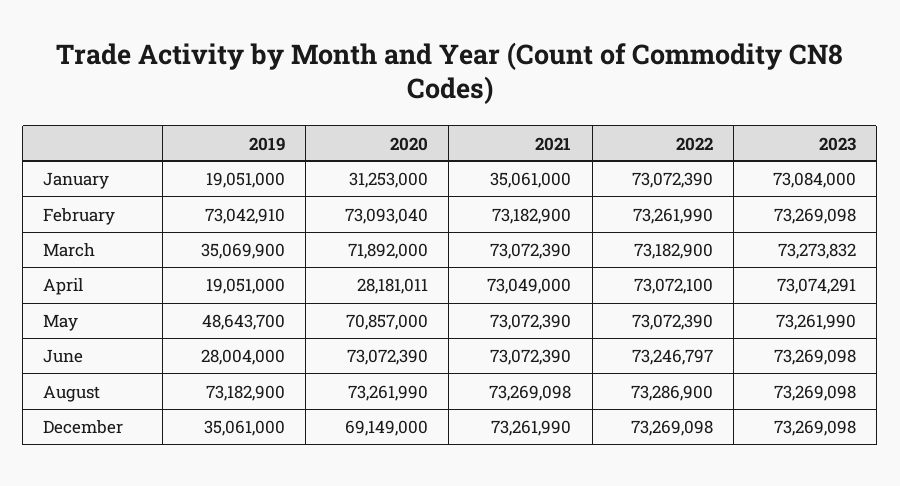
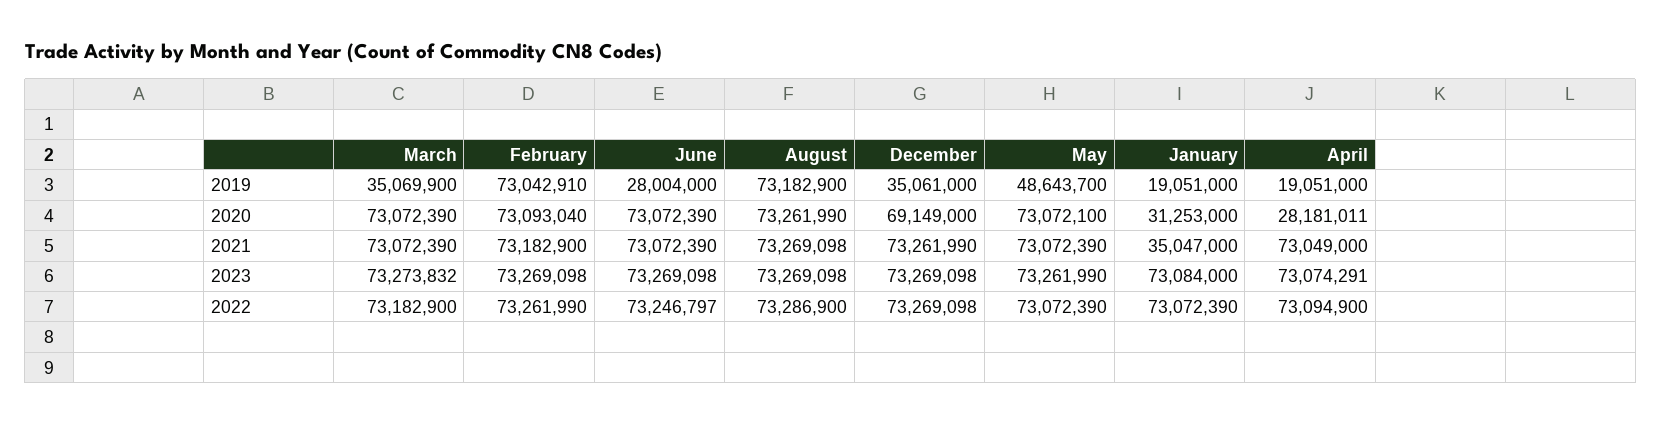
  {
    "2019": {
      "January": 19051000,
      "February": 73042910,
      "March": 35069900,
      "April": 19051000,
      "May": 48643700,
      "June": 28004000,
      "August": 73182900,
      "December": 35061000
    },
    "2020": {
      "January": 31253000,
      "February": 73093040,
-     "March": 71892000,
+     "March": 73072390,
      "April": 28181011,
-     "May": 70857000,
+     "May": 73072100,
      "June": 73072390,
      "August": 73261990,
      "December": 69149000
    },
    "2021": {
-     "January": 35061000,
+     "January": 35047000,
      "February": 73182900,
      "March": 73072390,
      "April": 73049000,
      "May": 73072390,
      "June": 73072390,
      "August": 73269098,
      "December": 73261990
    },
    "2022": {
      "January": 73072390,
      "February": 73261990,
      "March": 73182900,
-     "April": 73072100,
+     "April": 73094900,
      "May": 73072390,
      "June": 73246797,
      "August": 73286900,
      "December": 73269098
    },
    "2023": {
      "January": 73084000,
      "February": 73269098,
      "March": 73273832,
      "April": 73074291,
      "May": 73261990,
      "June": 73269098,
      "August": 73269098,
      "December": 73269098
    }
  }

